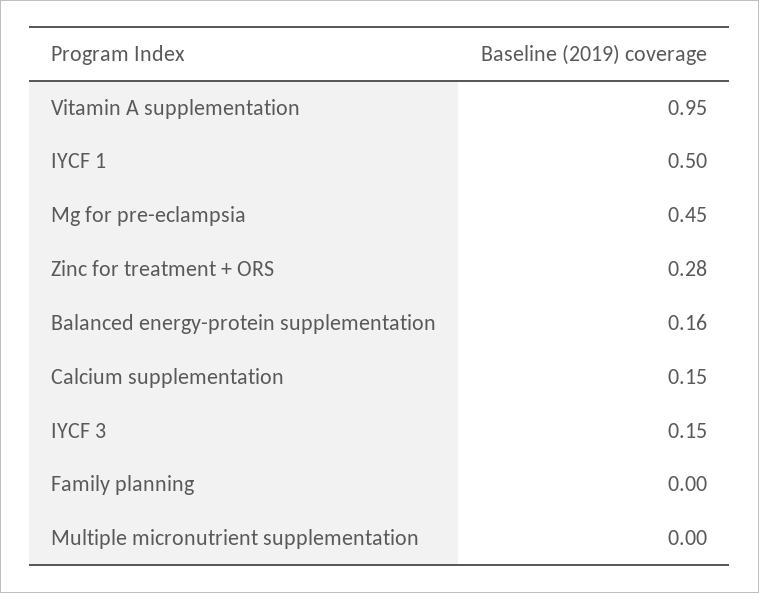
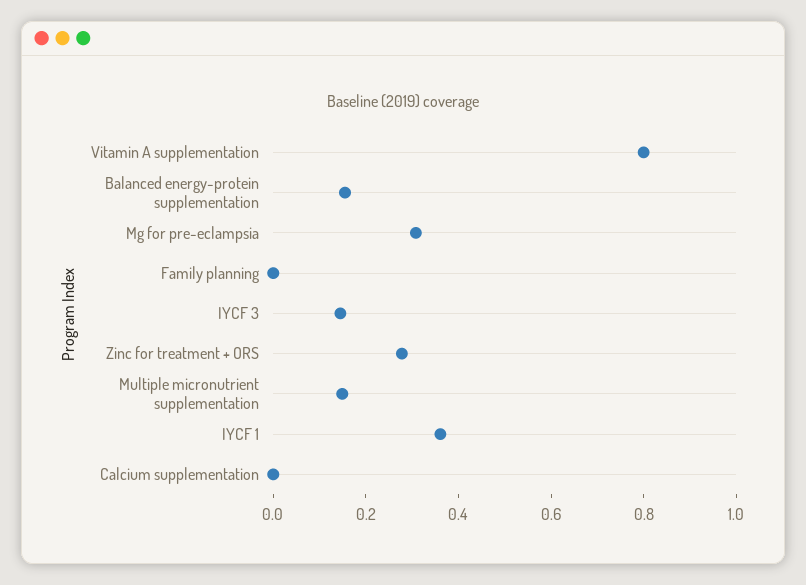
  {
-   "Vitamin A supplementation": 0.95,
+   "Vitamin A supplementation": 0.8,
-   "IYCF 1": 0.5,
+   "IYCF 1": 0.35,
-   "Mg for pre-eclampsia": 0.45,
+   "Mg for pre-eclampsia": 0.3,
    "Zinc for treatment + ORS": 0.28,
    "Balanced energy-protein supplementation": 0.16,
-   "Calcium supplementation": 0.15,
+   "Calcium supplementation": 0,
    "IYCF 3": 0.15,
    "Family planning": 0,
-   "Multiple micronutrient supplementation": 0
+   "Multiple micronutrient supplementation": 0.15
  }

